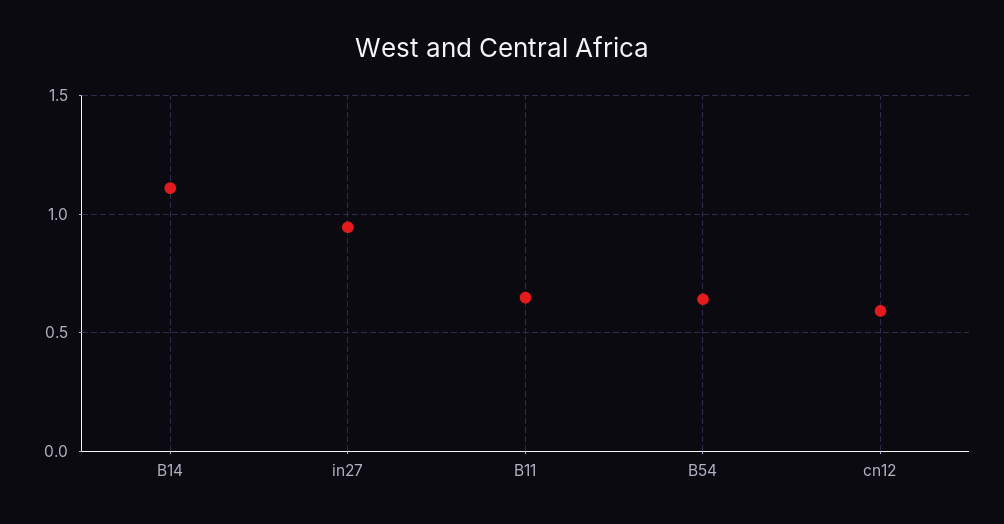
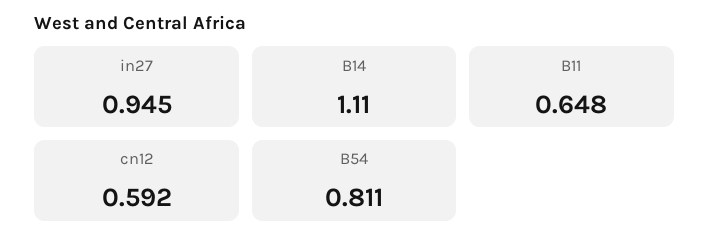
  {
    "B14": 1.11,
    "in27": 0.945,
    "B11": 0.648,
-   "B54": 0.65,
+   "B54": 0.811,
    "cn12": 0.592
  }

